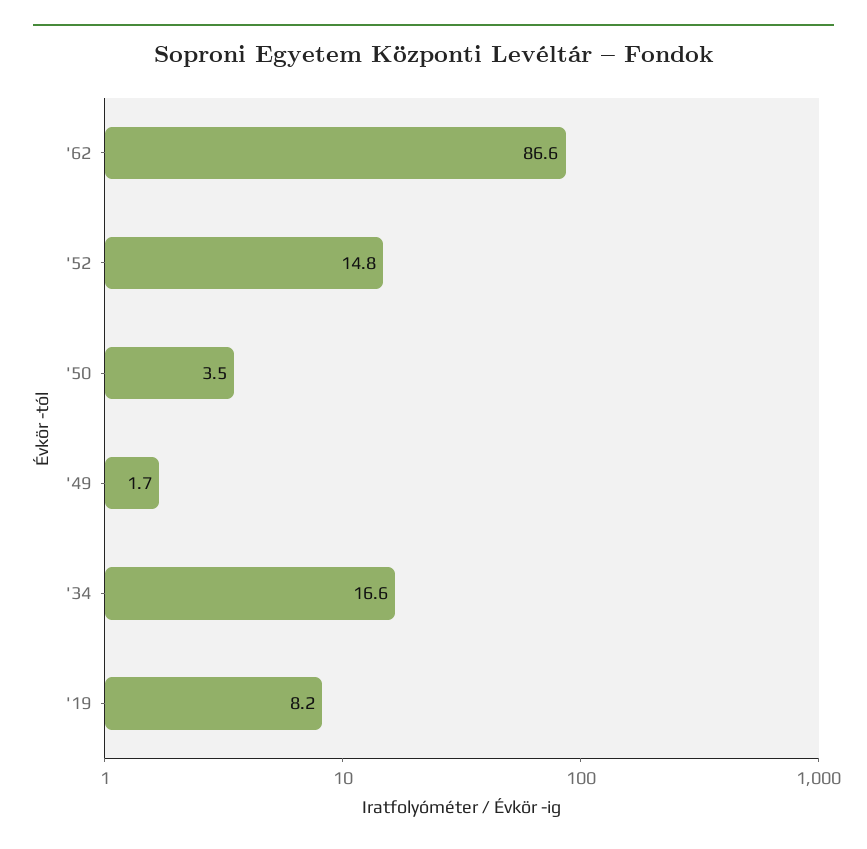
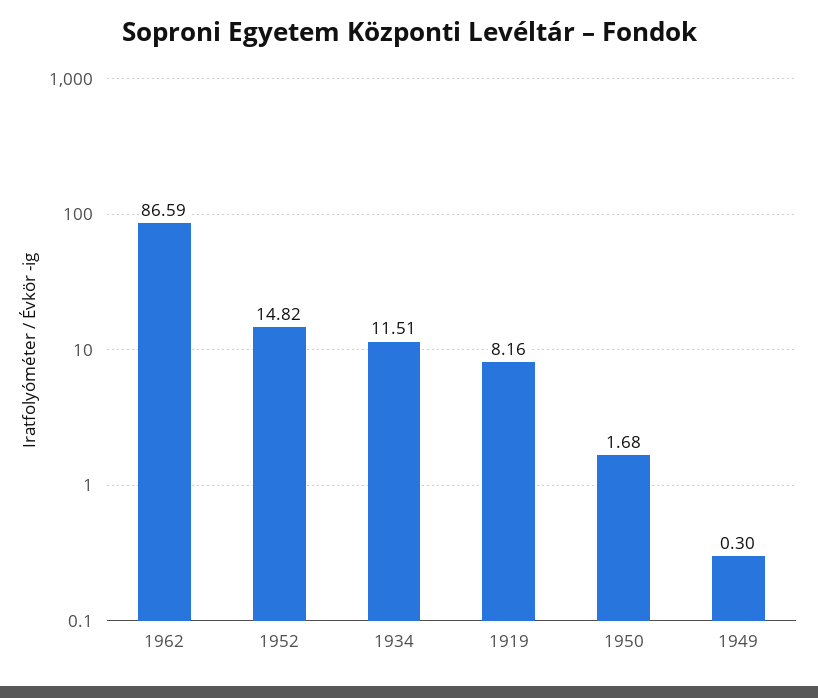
  {
    "'62": 86.59,
    "'52": 14.82,
-   "'50": 3.5,
+   "'50": 1.68,
-   "'49": 1.7,
+   "'49": 0.3,
-   "'34": 16.6,
+   "'34": 11.51,
    "'19": 8.16
  }

